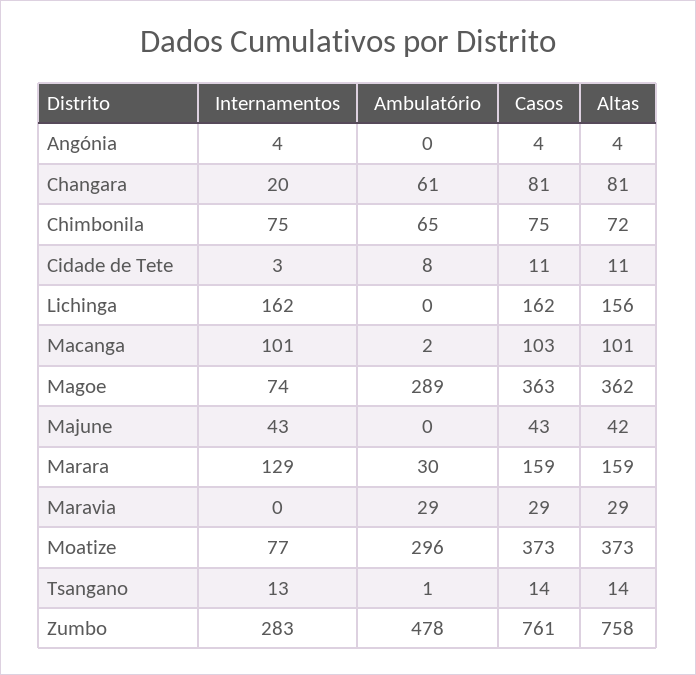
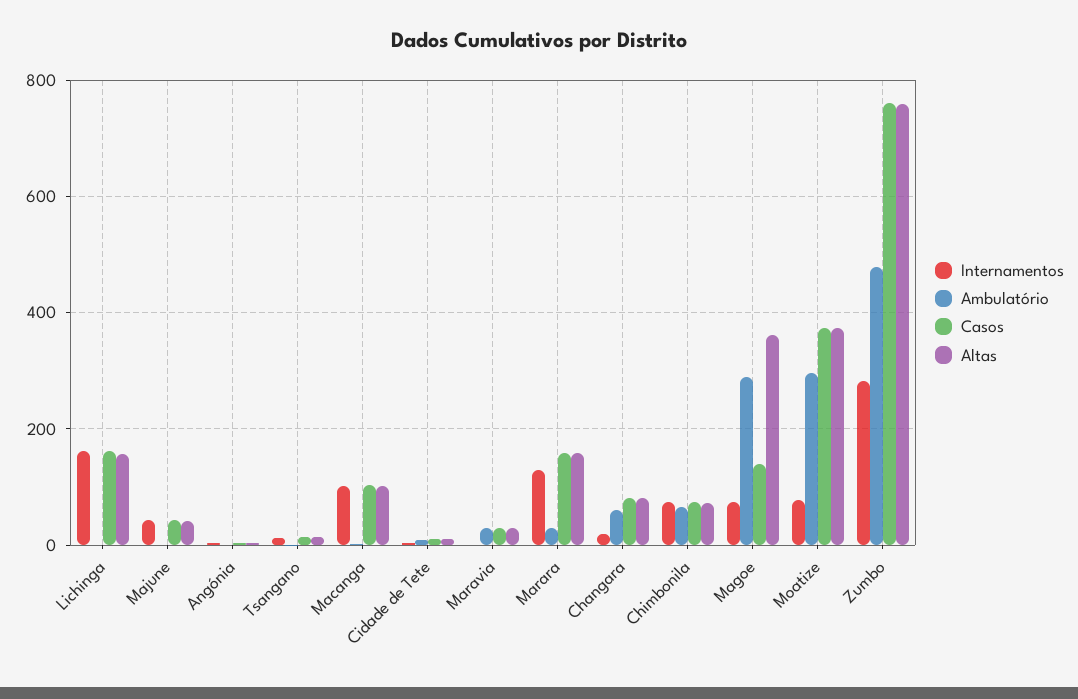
  {
    "Internamentos": {
      "Angónia": 4,
      "Changara": 20,
      "Chimbonila": 75,
      "Cidade de Tete": 3,
      "Lichinga": 162,
      "Macanga": 101,
      "Magoe": 74,
      "Majune": 43,
      "Marara": 129,
      "Maravia": 0,
      "Moatize": 77,
      "Tsangano": 13,
      "Zumbo": 283
    },
    "Ambulatório": {
      "Angónia": 0,
      "Changara": 61,
      "Chimbonila": 65,
      "Cidade de Tete": 8,
      "Lichinga": 0,
      "Macanga": 2,
      "Magoe": 289,
      "Majune": 0,
      "Marara": 30,
      "Maravia": 29,
      "Moatize": 296,
      "Tsangano": 1,
      "Zumbo": 478
    },
    "Casos": {
      "Angónia": 4,
      "Changara": 81,
      "Chimbonila": 75,
      "Cidade de Tete": 11,
      "Lichinga": 162,
      "Macanga": 103,
-     "Magoe": 363,
+     "Magoe": 140,
      "Majune": 43,
      "Marara": 159,
      "Maravia": 29,
      "Moatize": 373,
      "Tsangano": 14,
      "Zumbo": 761
    },
    "Altas": {
      "Angónia": 4,
      "Changara": 81,
      "Chimbonila": 72,
      "Cidade de Tete": 11,
      "Lichinga": 156,
      "Macanga": 101,
      "Magoe": 362,
      "Majune": 42,
      "Marara": 159,
      "Maravia": 29,
      "Moatize": 373,
      "Tsangano": 14,
      "Zumbo": 758
    }
  }

